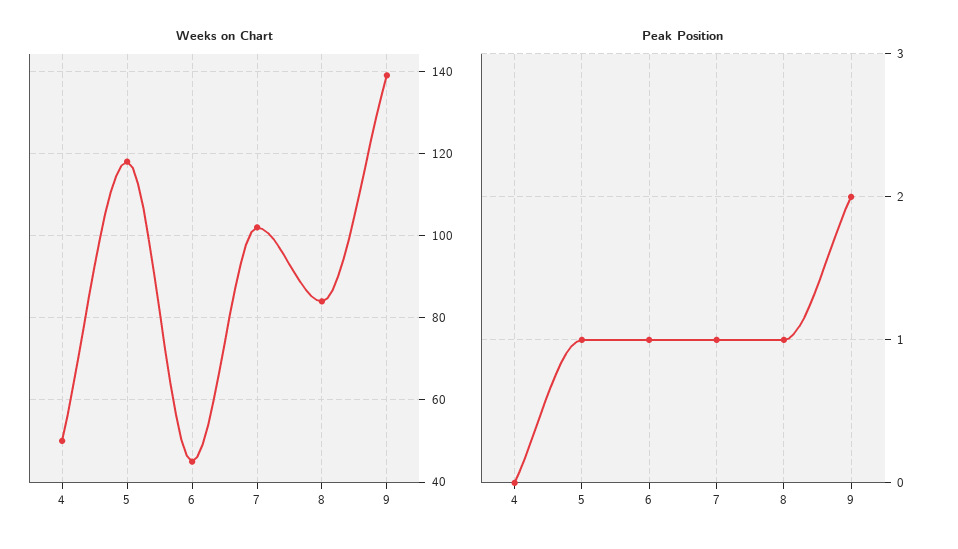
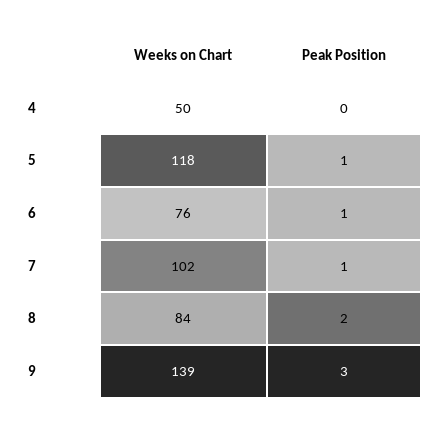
  {
    "Weeks on Chart": {
      "4": 50,
      "5": 118,
-     "6": 45,
+     "6": 76,
      "7": 102,
      "8": 84,
      "9": 139
    },
    "Peak Position": {
      "4": 0,
      "5": 1,
      "6": 1,
      "7": 1,
-     "8": 1,
+     "8": 2,
-     "9": 2
+     "9": 3
    }
  }

